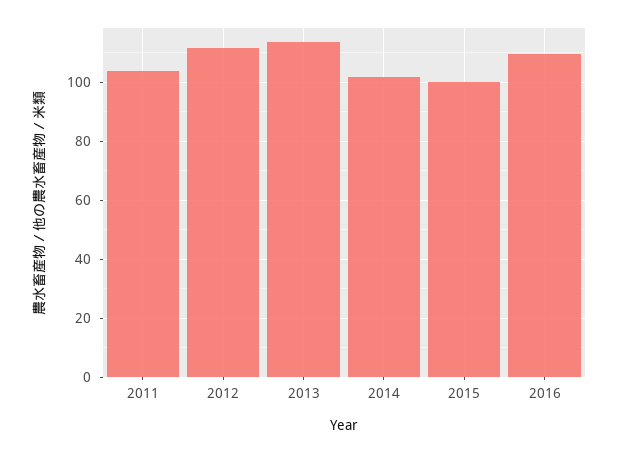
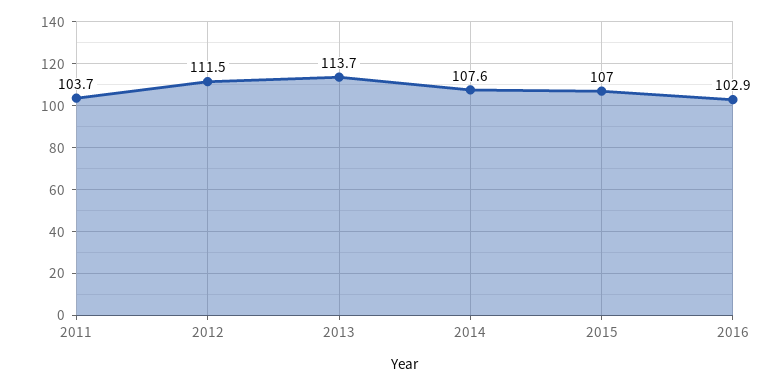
  {
    "2011": 103.7,
    "2012": 111.5,
    "2013": 113.7,
-   "2014": 102.5,
+   "2014": 107.6,
-   "2015": 100,
+   "2015": 107,
-   "2016": 110
+   "2016": 102.9
  }

